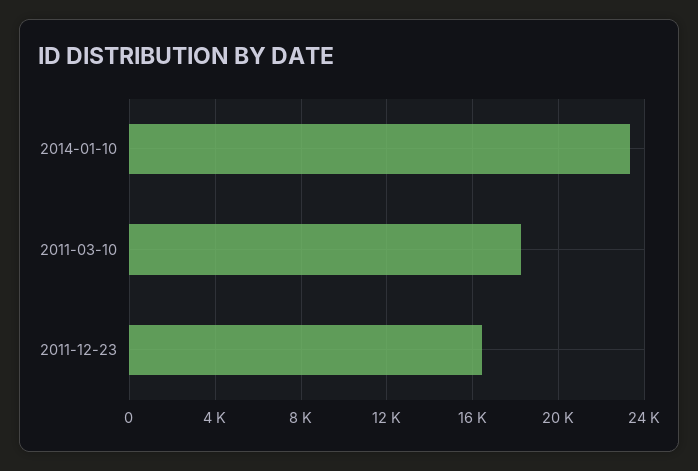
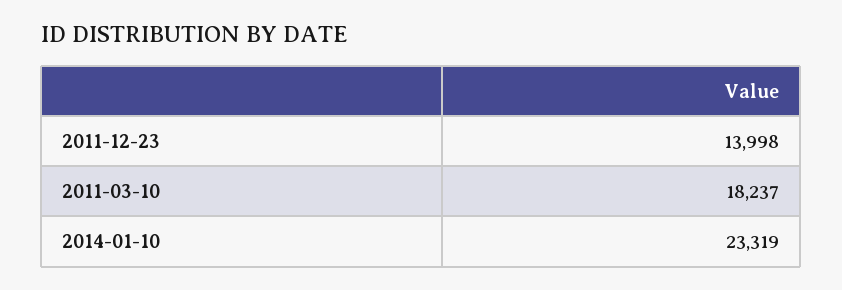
  {
    "2014-01-10": 23319,
    "2011-03-10": 18237,
-   "2011-12-23": 16500
+   "2011-12-23": 13998
  }

